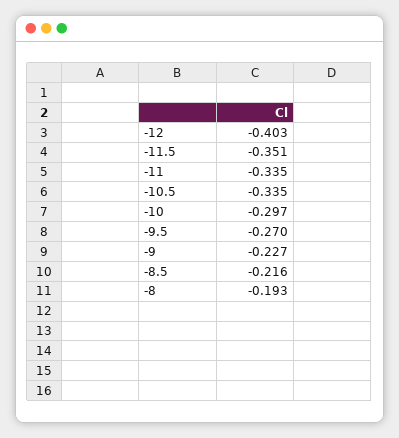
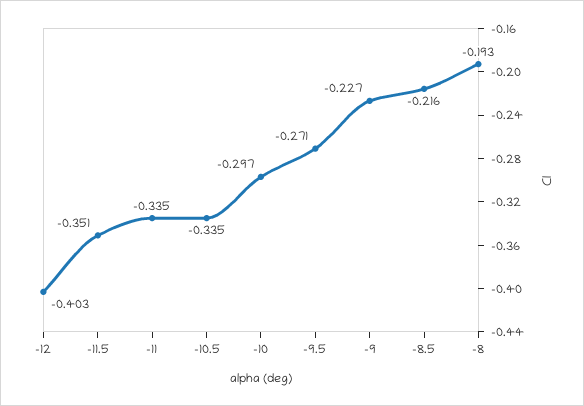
  {
    "-12": -0.403,
    "-11.5": -0.351,
    "-11": -0.335,
    "-10.5": -0.335,
    "-10": -0.297,
-   "-9.5": -0.27,
+   "-9.5": -0.271,
    "-9": -0.227,
    "-8.5": -0.216,
    "-8": -0.193
  }

